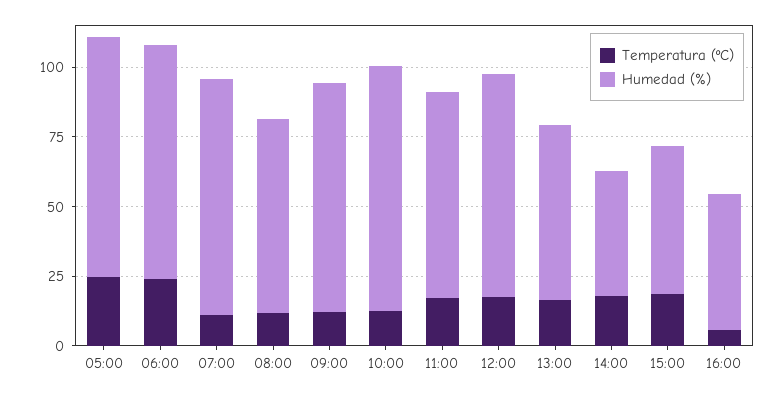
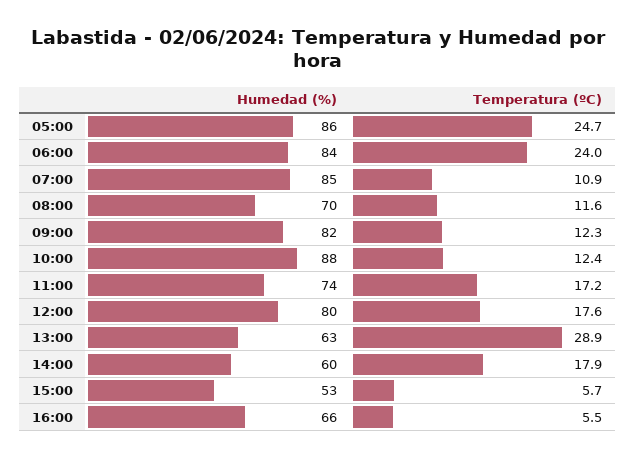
  {
    "Temperatura (ºC)": {
      "05:00": 24.7,
      "06:00": 24,
      "07:00": 10.9,
      "08:00": 11.6,
      "09:00": 12.3,
      "10:00": 12.4,
      "11:00": 17.2,
      "12:00": 17.6,
-     "13:00": 15,
+     "13:00": 28.9,
      "14:00": 17.9,
-     "15:00": 20,
+     "15:00": 5.7,
      "16:00": 5.5
    },
    "Humedad (%)": {
      "05:00": 86,
      "06:00": 84,
      "07:00": 85,
      "08:00": 70,
      "09:00": 82,
      "10:00": 88,
      "11:00": 74,
      "12:00": 80,
      "13:00": 63,
-     "14:00": 45,
+     "14:00": 60,
      "15:00": 53,
-     "16:00": 50
+     "16:00": 66
    }
  }

